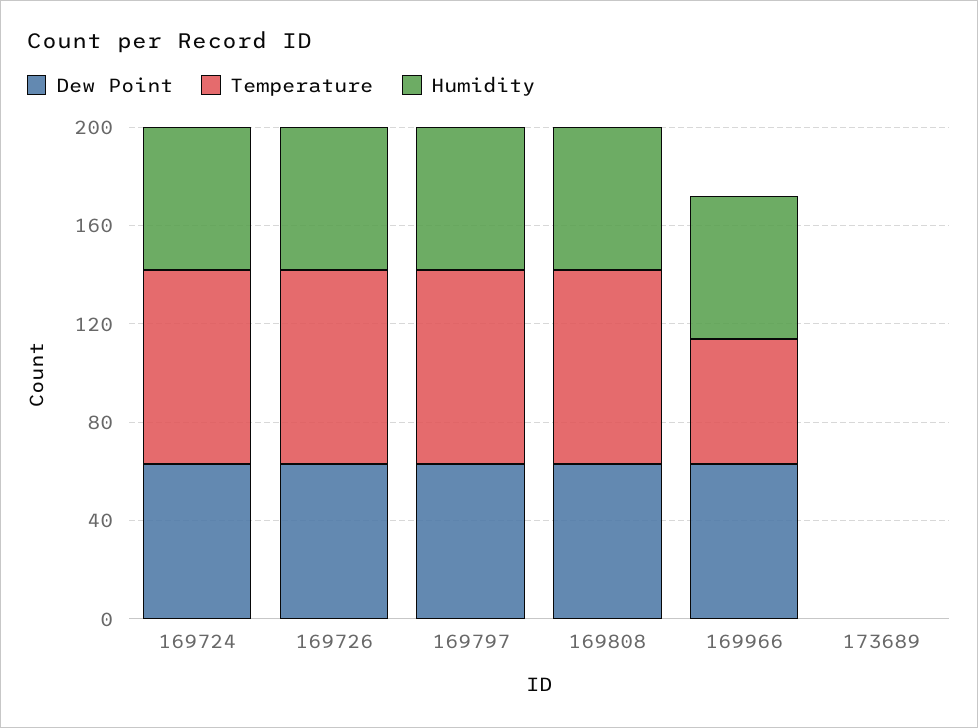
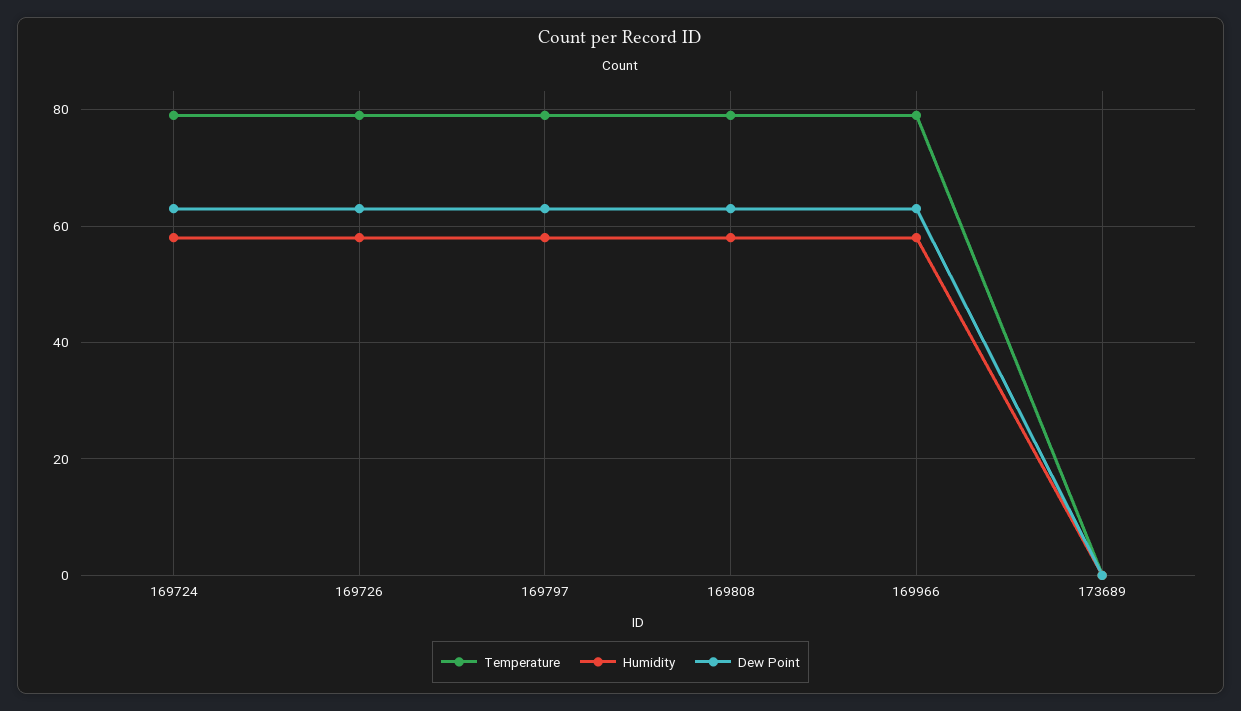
  {
    "Dew Point": {
      "169724": 65,
      "169726": 65,
      "169797": 65,
      "169808": 65,
      "169966": 65,
      "173689": 0
    },
    "Temperature": {
      "169724": 80,
      "169726": 80,
      "169797": 80,
      "169808": 80,
-     "169966": 50,
+     "169966": 80,
      "173689": 0
    },
    "Humidity": {
      "169724": 60,
      "169726": 60,
      "169797": 60,
      "169808": 60,
      "169966": 60,
      "173689": 0
    }
  }

